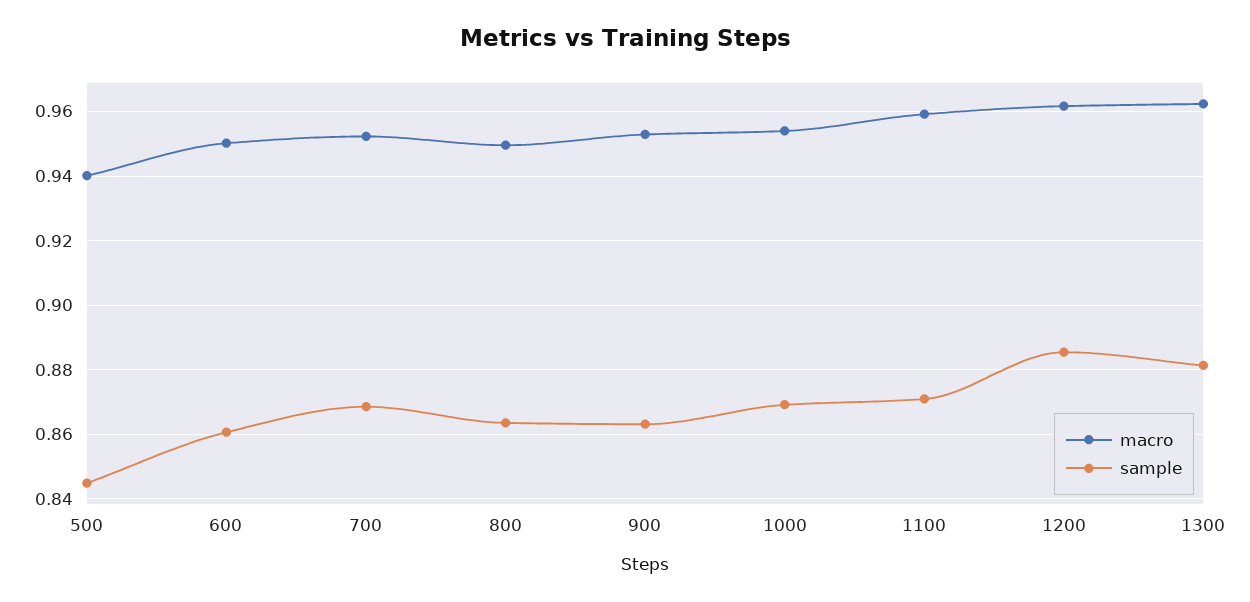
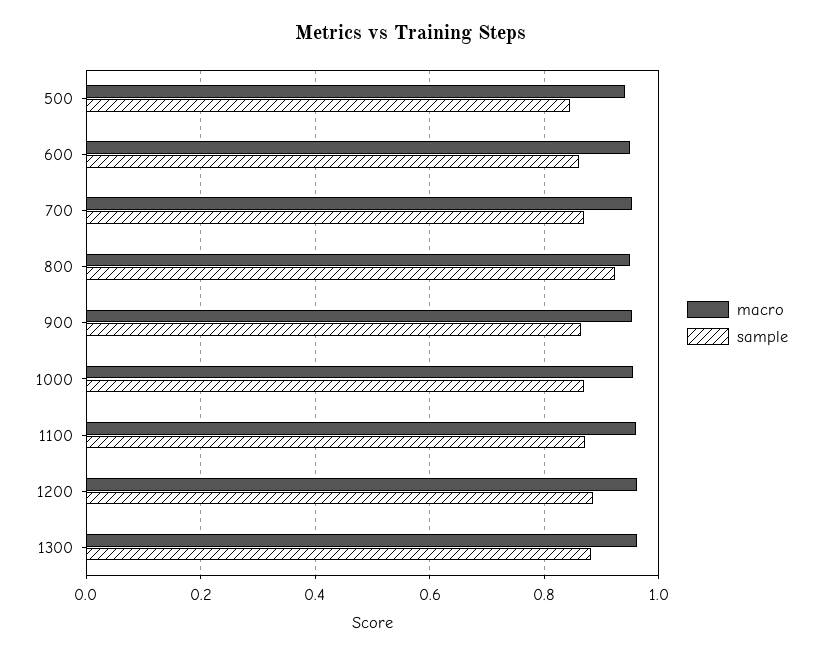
  {
    "macro": {
      "500": 0.94,
      "600": 0.95,
      "700": 0.952,
      "800": 0.95,
      "900": 0.952,
      "1000": 0.954,
      "1100": 0.96,
      "1200": 0.962,
      "1300": 0.962
    },
    "sample": {
      "500": 0.844,
      "600": 0.86,
      "700": 0.868,
-     "800": 0.864,
+     "800": 0.92,
      "900": 0.864,
      "1000": 0.87,
      "1100": 0.87,
      "1200": 0.886,
      "1300": 0.882
    }
  }

